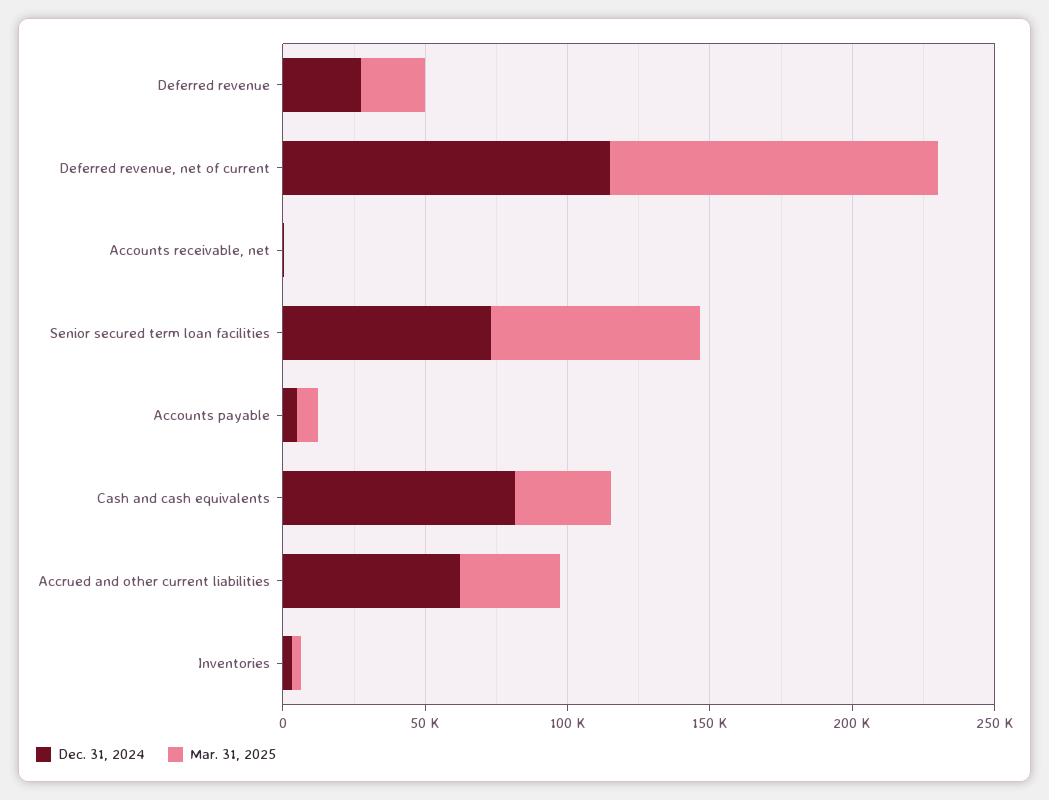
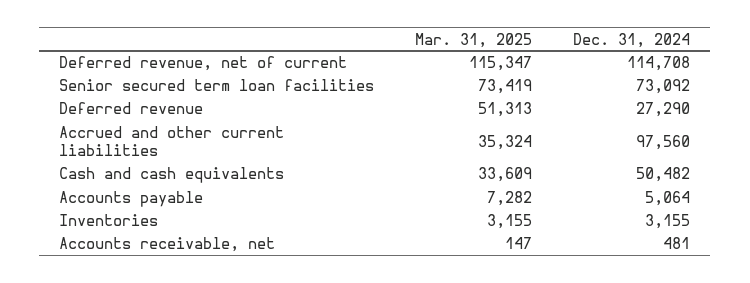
  {
    "Dec. 31, 2024": {
      "Deferred revenue": 27290,
      "Deferred revenue, net of current": 114708,
      "Accounts receivable, net": 481,
      "Senior secured term loan facilities": 73092,
      "Accounts payable": 5064,
-     "Cash and cash equivalents": 80000,
+     "Cash and cash equivalents": 50482,
-     "Accrued and other current liabilities": 60000,
+     "Accrued and other current liabilities": 97560,
      "Inventories": 3155
    },
    "Mar. 31, 2025": {
-     "Deferred revenue": 20000,
+     "Deferred revenue": 51313,
      "Deferred revenue, net of current": 115347,
      "Accounts receivable, net": 147,
      "Senior secured term loan facilities": 73419,
      "Accounts payable": 7282,
      "Cash and cash equivalents": 33609,
      "Accrued and other current liabilities": 35324,
      "Inventories": 3155
    }
  }

